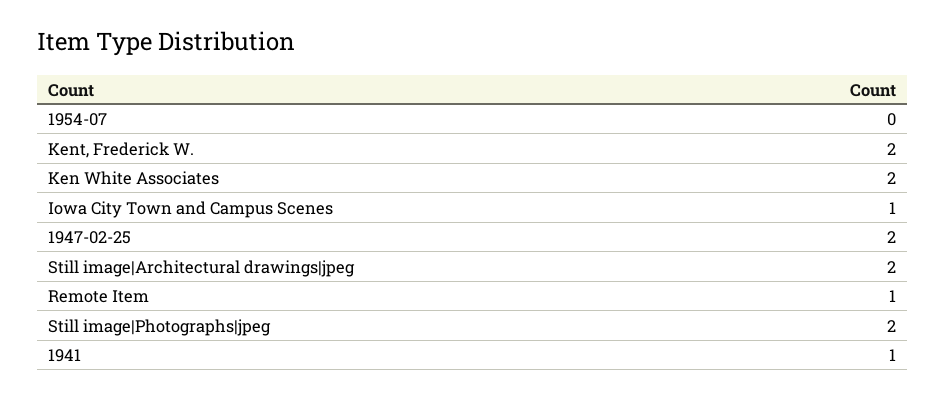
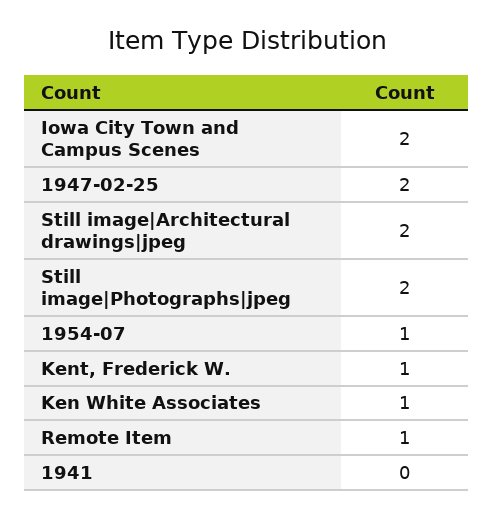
  {
-   "1954-07": 0,
+   "1954-07": 1,
-   "Kent, Frederick W.": 2,
+   "Kent, Frederick W.": 1,
-   "Ken White Associates": 2,
+   "Ken White Associates": 1,
-   "Iowa City Town and Campus Scenes": 1,
+   "Iowa City Town and Campus Scenes": 2,
    "1947-02-25": 2,
    "Still image|Architectural drawings|jpeg": 2,
    "Remote Item": 1,
    "Still image|Photographs|jpeg": 2,
-   "1941": 1
+   "1941": 0
  }

